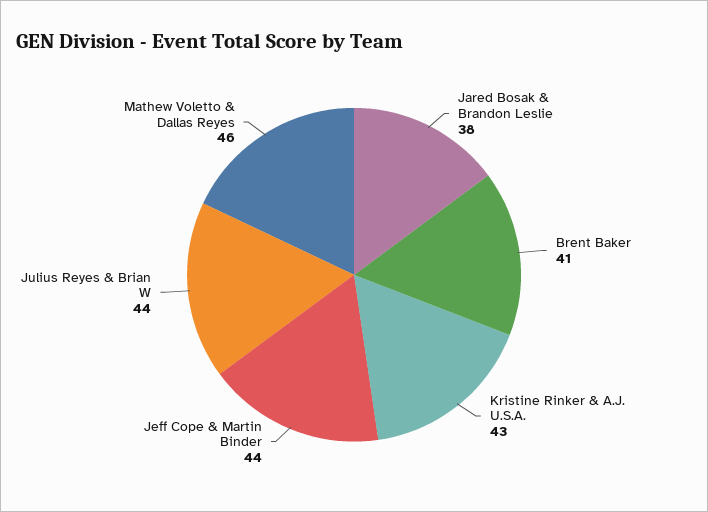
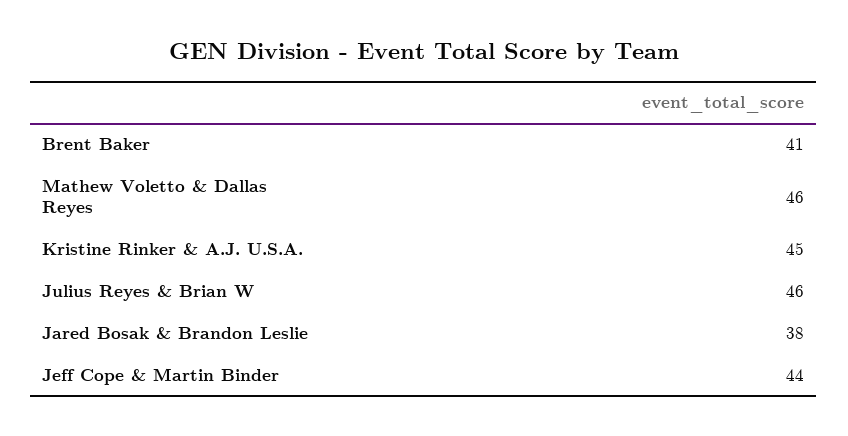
  {
    "Jared Bosak & Brandon Leslie": 38,
    "Brent Baker": 41,
-   "Kristine Rinker & A.J. U.S.A.": 43,
+   "Kristine Rinker & A.J. U.S.A.": 45,
    "Jeff Cope & Martin Binder": 44,
-   "Julius Reyes & Brian W": 44,
+   "Julius Reyes & Brian W": 46,
    "Mathew Voletto & Dallas Reyes": 46
  }

